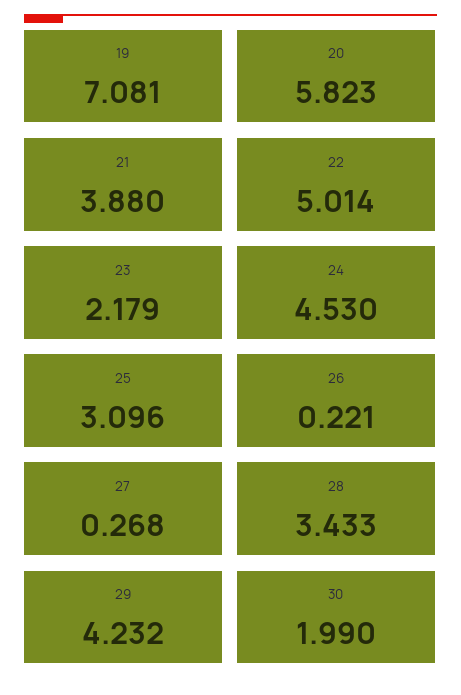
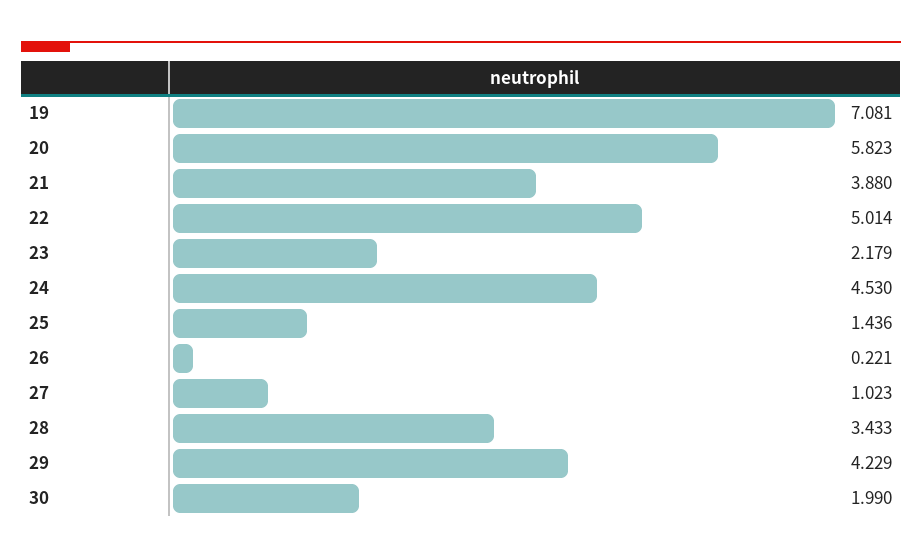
  {
    "19": 7.081,
    "20": 5.823,
    "21": 3.88,
    "22": 5.014,
    "23": 2.179,
    "24": 4.53,
-   "25": 3.096,
+   "25": 1.436,
    "26": 0.221,
-   "27": 0.268,
+   "27": 1.023,
    "28": 3.433,
-   "29": 4.232,
+   "29": 4.229,
    "30": 1.99
  }

